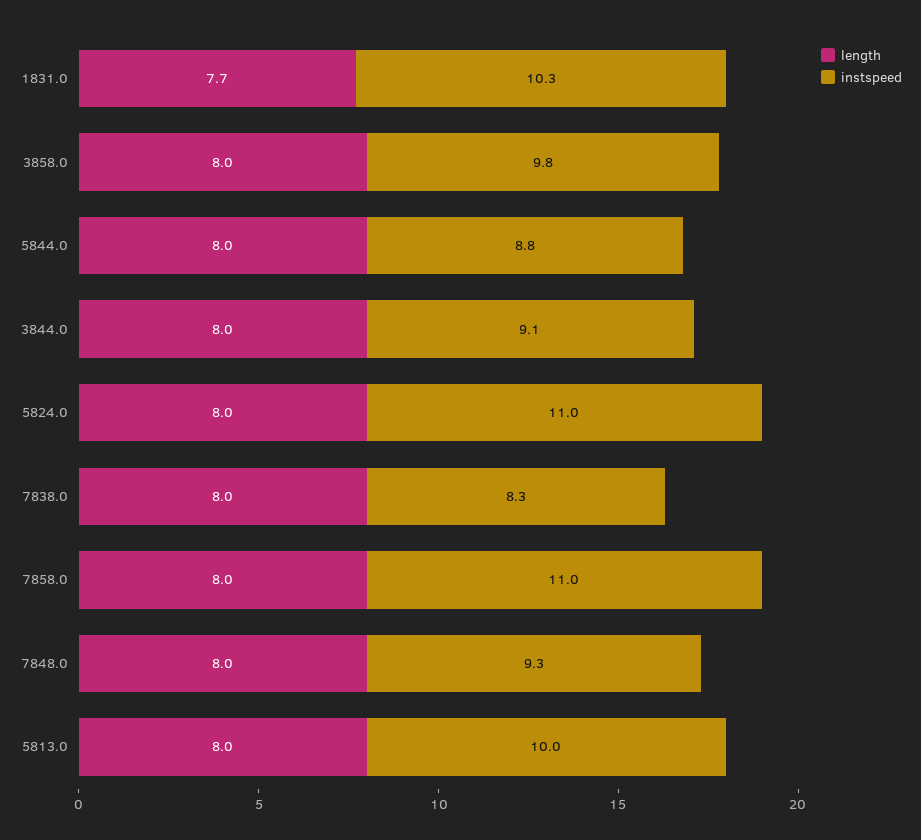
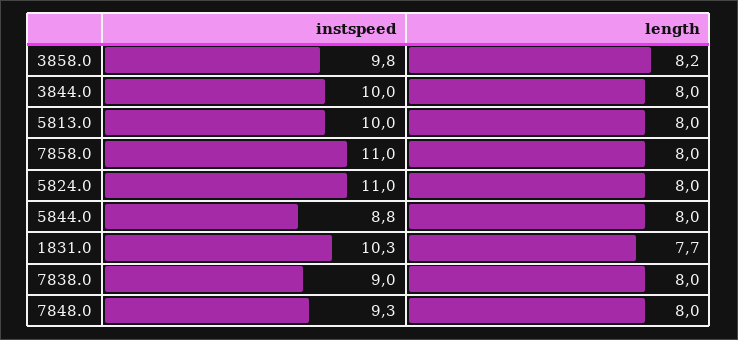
  {
    "length": {
      "1831.0": 7.7,
-     "3858.0": 8,
+     "3858.0": 8.2,
      "5844.0": 8,
      "3844.0": 8,
      "5824.0": 8,
      "7838.0": 8,
      "7858.0": 8,
      "7848.0": 8,
      "5813.0": 8
    },
    "instspeed": {
      "1831.0": 10.3,
      "3858.0": 9.8,
      "5844.0": 8.8,
-     "3844.0": 9.1,
+     "3844.0": 10,
      "5824.0": 11,
-     "7838.0": 8.3,
+     "7838.0": 9,
      "7858.0": 11,
      "7848.0": 9.3,
      "5813.0": 10
    }
  }

